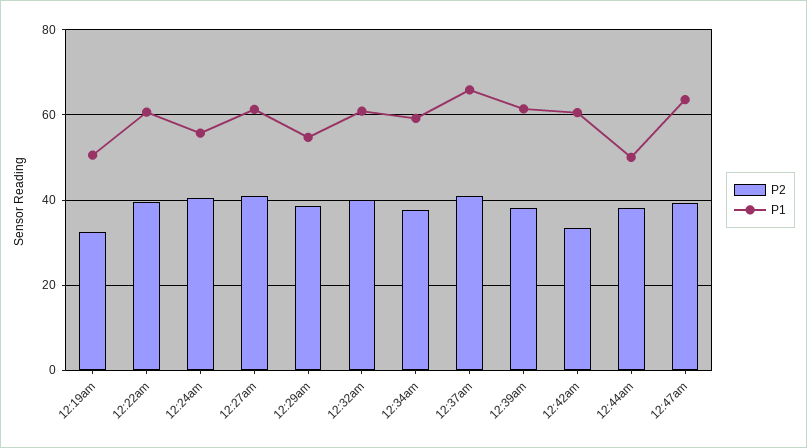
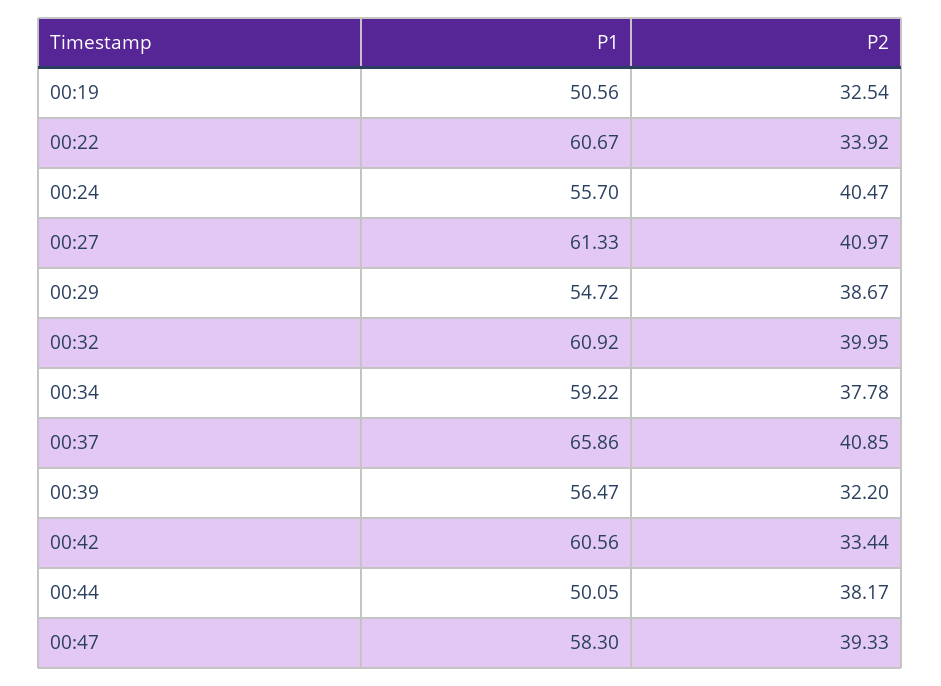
  {
    "P2": {
      "12:19am": 32.54,
-     "12:22am": 40,
+     "12:22am": 33.92,
      "12:24am": 40.47,
      "12:27am": 40.97,
      "12:29am": 38.67,
      "12:32am": 39.95,
      "12:34am": 37.78,
      "12:37am": 40.85,
-     "12:39am": 38,
+     "12:39am": 32.2,
      "12:42am": 33.44,
      "12:44am": 38.17,
      "12:47am": 39.33
    },
    "P1": {
      "12:19am": 50.56,
      "12:22am": 60.67,
      "12:24am": 55.7,
      "12:27am": 61.33,
      "12:29am": 54.72,
      "12:32am": 60.92,
      "12:34am": 59.22,
      "12:37am": 65.86,
-     "12:39am": 62,
+     "12:39am": 56.47,
      "12:42am": 60.56,
      "12:44am": 50.05,
-     "12:47am": 64
+     "12:47am": 58.3
    }
  }

